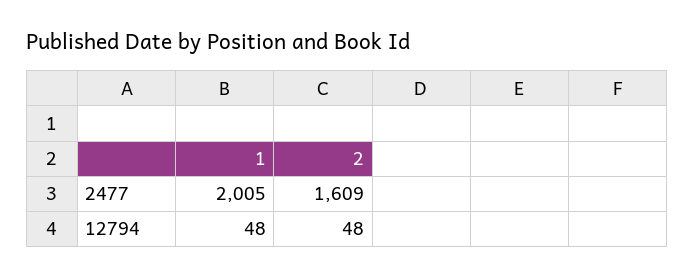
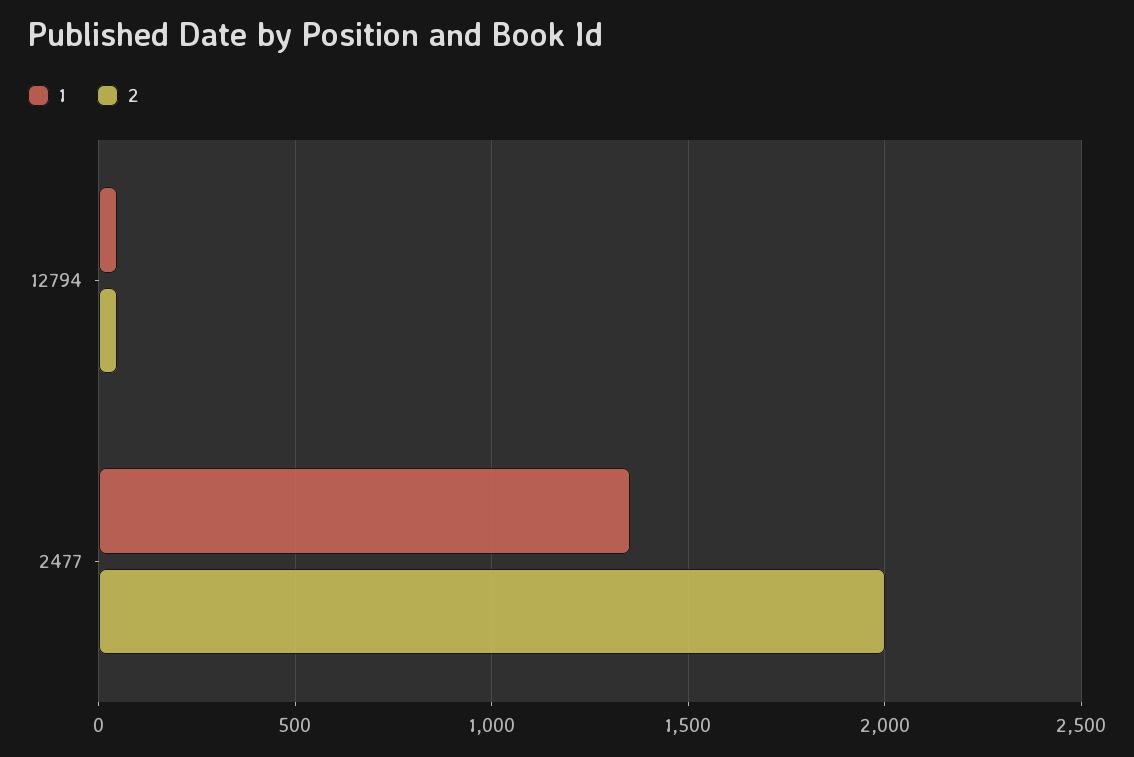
  {
    "1": {
-     "2477": 2005,
+     "2477": 1350,
      "12794": 48
    },
    "2": {
-     "2477": 1609,
+     "2477": 2000,
      "12794": 48
    }
  }

